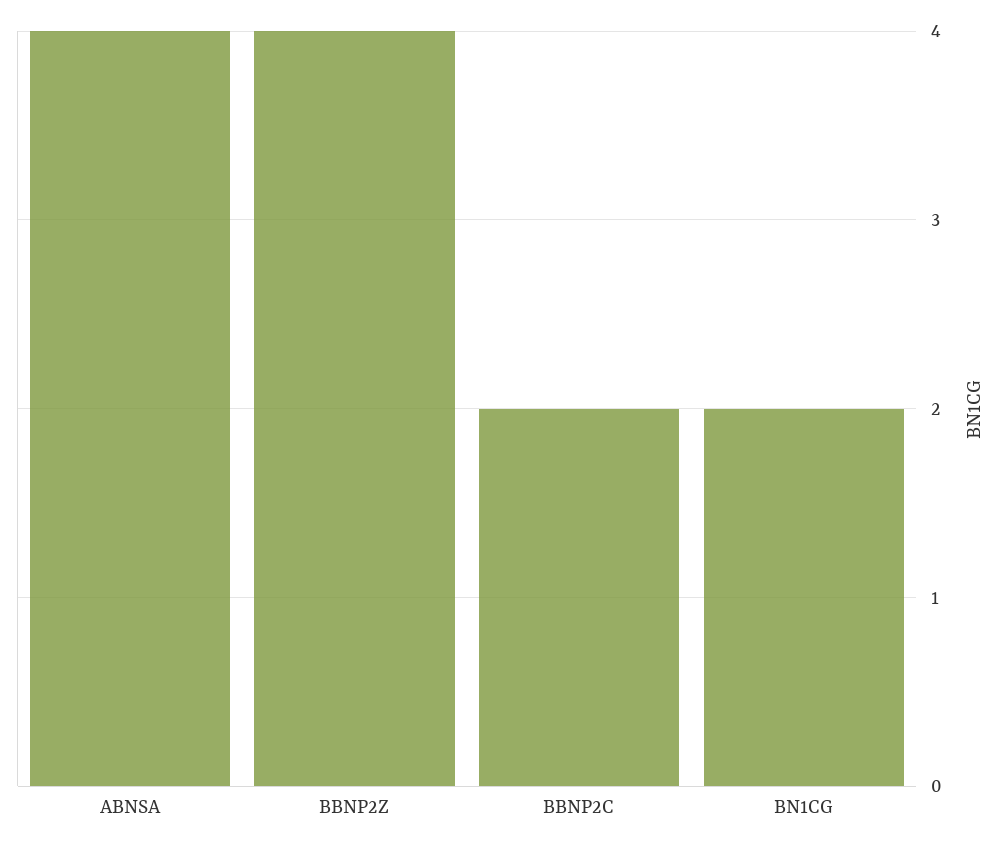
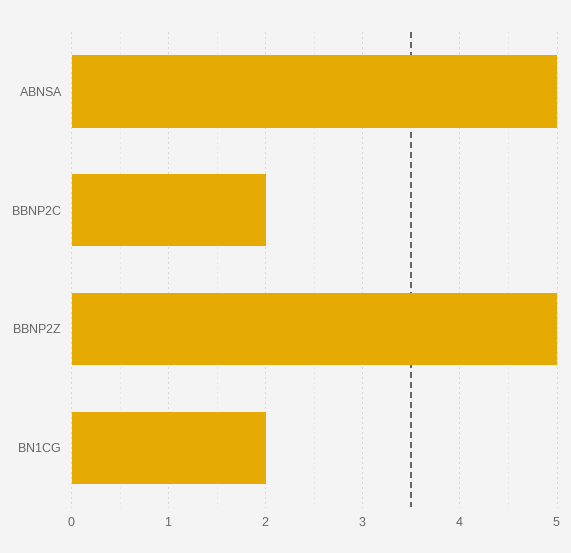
  {
-   "ABNSA": 4,
+   "ABNSA": 5,
-   "BBNP2Z": 4,
+   "BBNP2Z": 5,
    "BBNP2C": 2,
    "BN1CG": 2
  }

